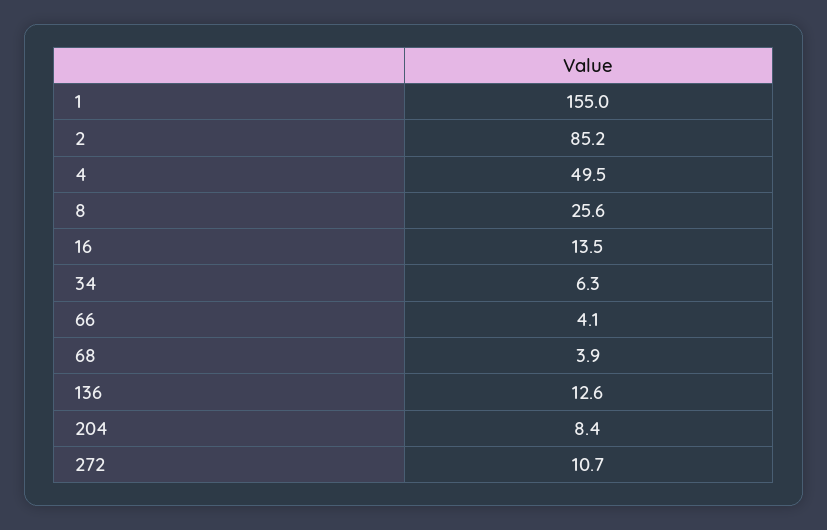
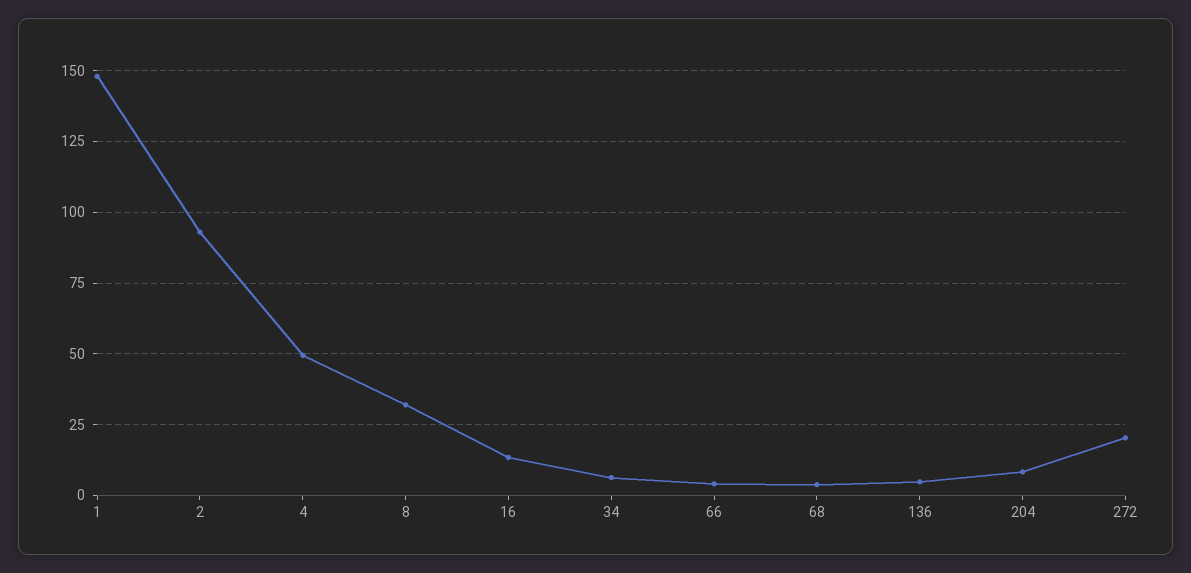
  {
-   "1": 155,
+   "1": 147.5,
-   "2": 85.2,
+   "2": 92.5,
    "4": 49.5,
-   "8": 25.6,
+   "8": 32.5,
    "16": 13.5,
    "34": 6.3,
    "66": 4.1,
    "68": 3.9,
-   "136": 12.6,
+   "136": 5,
    "204": 8.4,
-   "272": 10.7
+   "272": 20
  }

